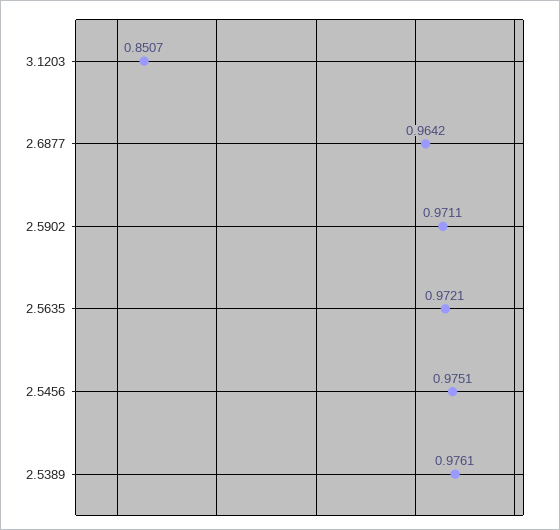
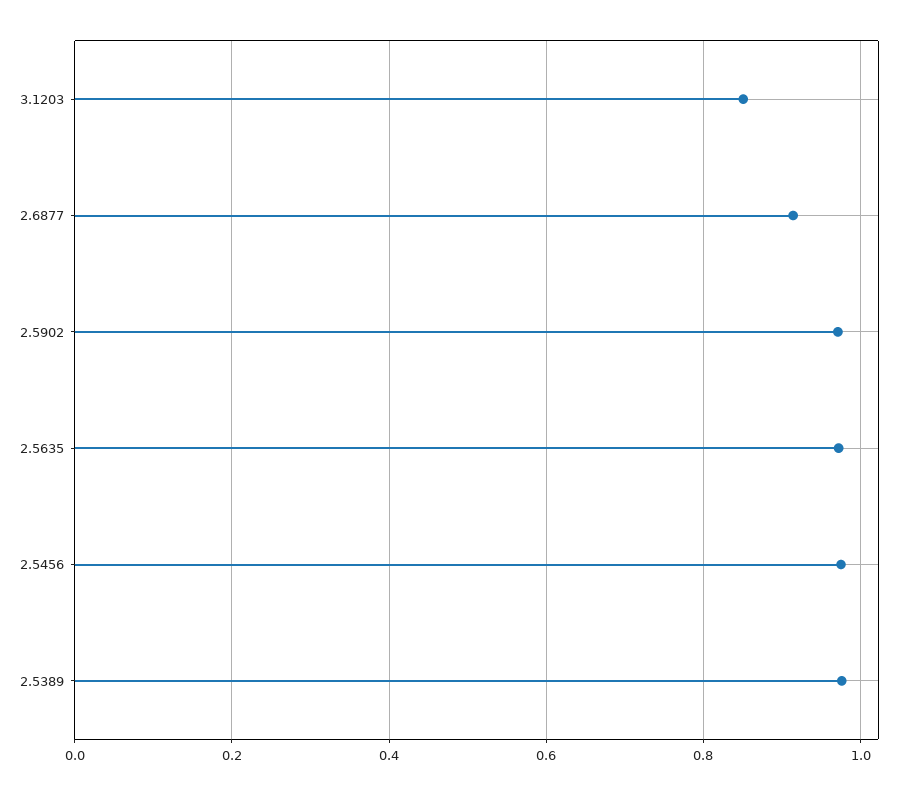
  {
    "3.1203": 0.8507,
-   "2.6877": 0.9642,
+   "2.6877": 0.92,
    "2.5902": 0.9711,
    "2.5635": 0.9721,
    "2.5456": 0.9751,
    "2.5389": 0.9761
  }

